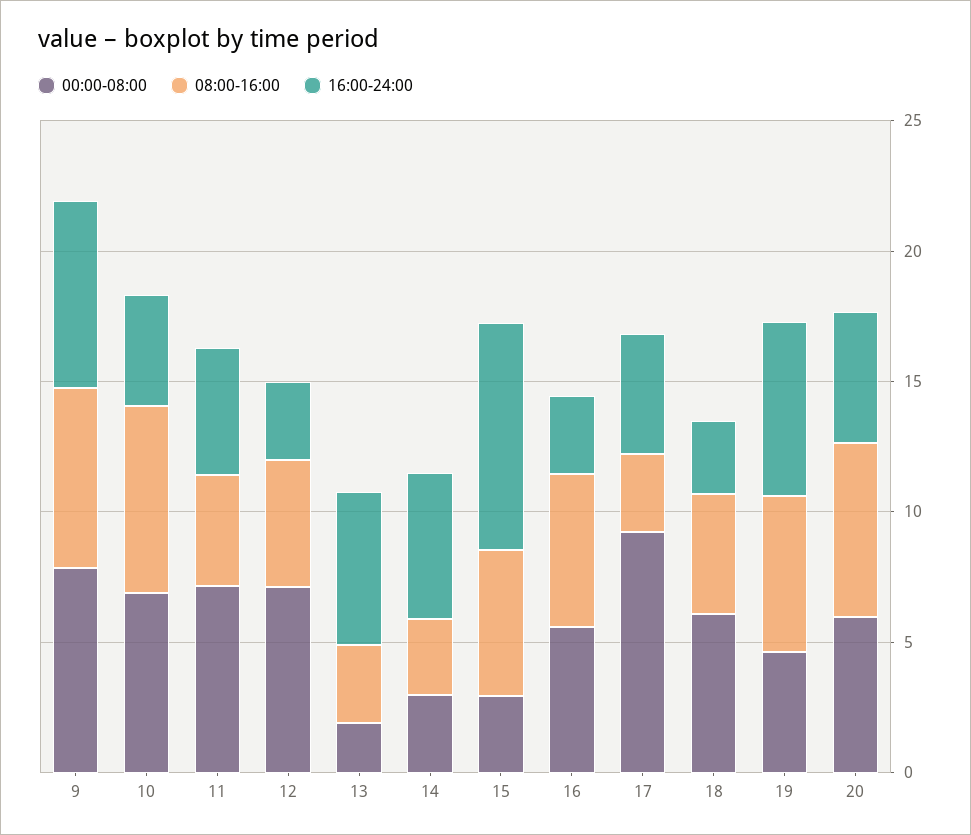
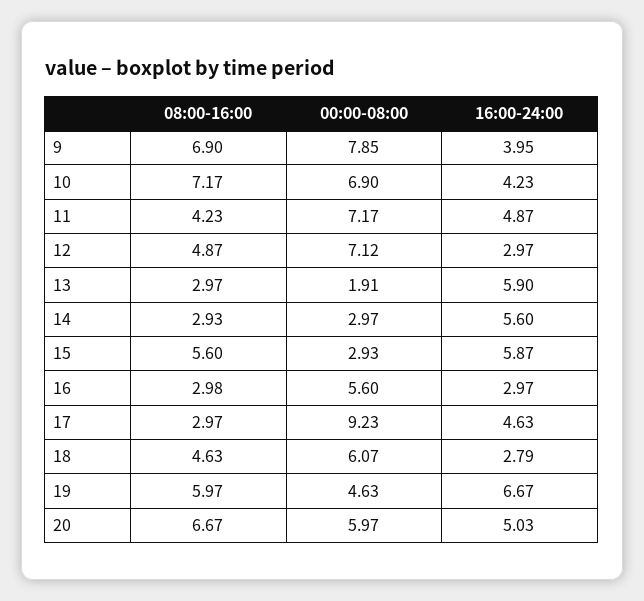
  {
    "00:00-08:00": {
      "9": 7.85,
      "10": 6.9,
      "11": 7.17,
      "12": 7.12,
      "13": 1.91,
      "14": 2.97,
      "15": 2.93,
      "16": 5.6,
      "17": 9.23,
      "18": 6.07,
      "19": 4.63,
      "20": 5.97
    },
    "08:00-16:00": {
      "9": 6.9,
      "10": 7.17,
      "11": 4.23,
      "12": 4.87,
      "13": 2.97,
      "14": 2.93,
      "15": 5.6,
-     "16": 6,
+     "16": 2.98,
      "17": 2.97,
      "18": 4.63,
      "19": 5.97,
      "20": 6.67
    },
    "16:00-24:00": {
-     "9": 7,
+     "9": 3.95,
      "10": 4.23,
      "11": 4.87,
      "12": 2.97,
      "13": 5.9,
      "14": 5.6,
-     "15": 9,
+     "15": 5.87,
      "16": 2.97,
      "17": 4.63,
      "18": 2.79,
      "19": 6.67,
      "20": 5.03
    }
  }

